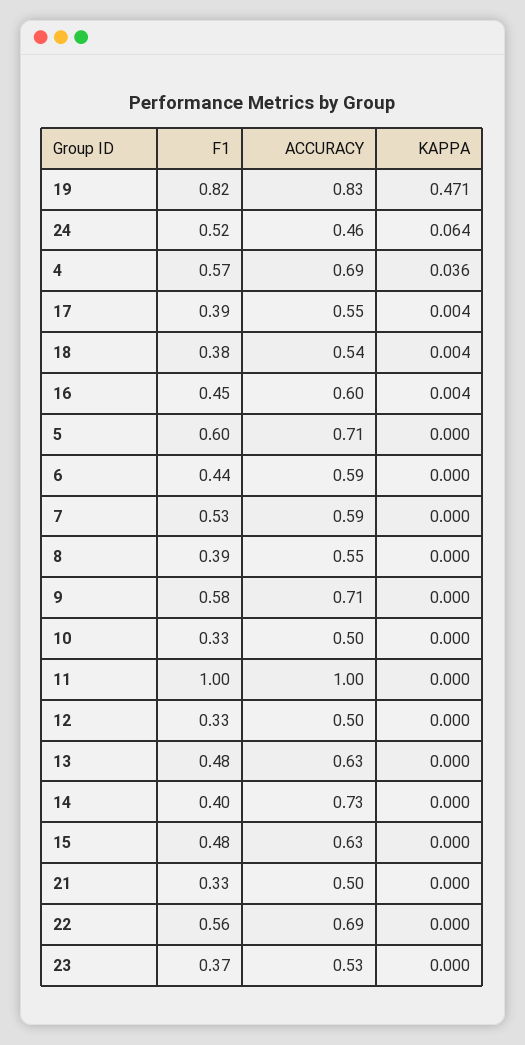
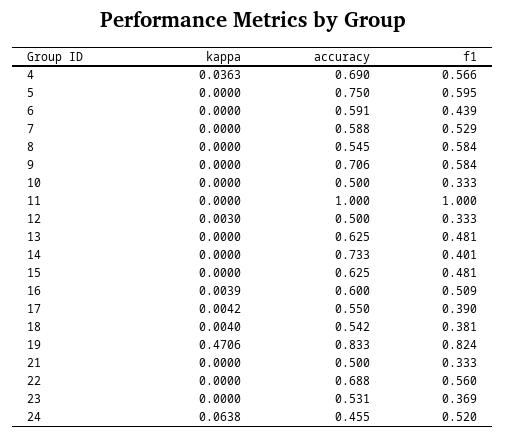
  {
    "F1": {
      "19": 0.824,
      "24": 0.52,
      "4": 0.566,
      "17": 0.39,
      "18": 0.381,
-     "16": 0.45,
+     "16": 0.509,
      "5": 0.595,
      "6": 0.439,
      "7": 0.529,
-     "8": 0.39,
+     "8": 0.584,
      "9": 0.584,
      "10": 0.333,
      "11": 1,
      "12": 0.333,
      "13": 0.481,
      "14": 0.401,
      "15": 0.481,
      "21": 0.333,
      "22": 0.56,
      "23": 0.369
    },
    "ACCURACY": {
      "19": 0.833,
      "24": 0.455,
      "4": 0.69,
      "17": 0.55,
      "18": 0.542,
      "16": 0.6,
-     "5": 0.71,
+     "5": 0.75,
      "6": 0.591,
      "7": 0.588,
      "8": 0.545,
      "9": 0.706,
      "10": 0.5,
      "11": 1,
      "12": 0.5,
      "13": 0.625,
      "14": 0.733,
      "15": 0.625,
      "21": 0.5,
      "22": 0.688,
      "23": 0.531
    },
    "KAPPA": {
      "19": 0.4706,
      "24": 0.0638,
      "4": 0.0363,
      "17": 0.0042,
      "18": 0.004,
      "16": 0.0039,
      "5": 0,
      "6": 0,
      "7": 0,
      "8": 0,
      "9": 0,
      "10": 0,
      "11": 0,
-     "12": 0,
+     "12": 0.003,
      "13": 0,
      "14": 0,
      "15": 0,
      "21": 0,
      "22": 0,
      "23": 0
    }
  }

